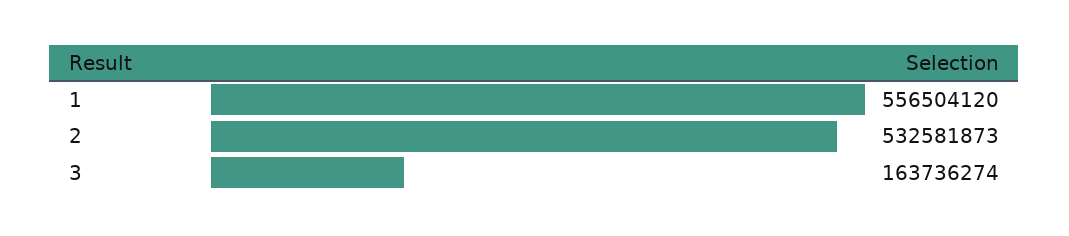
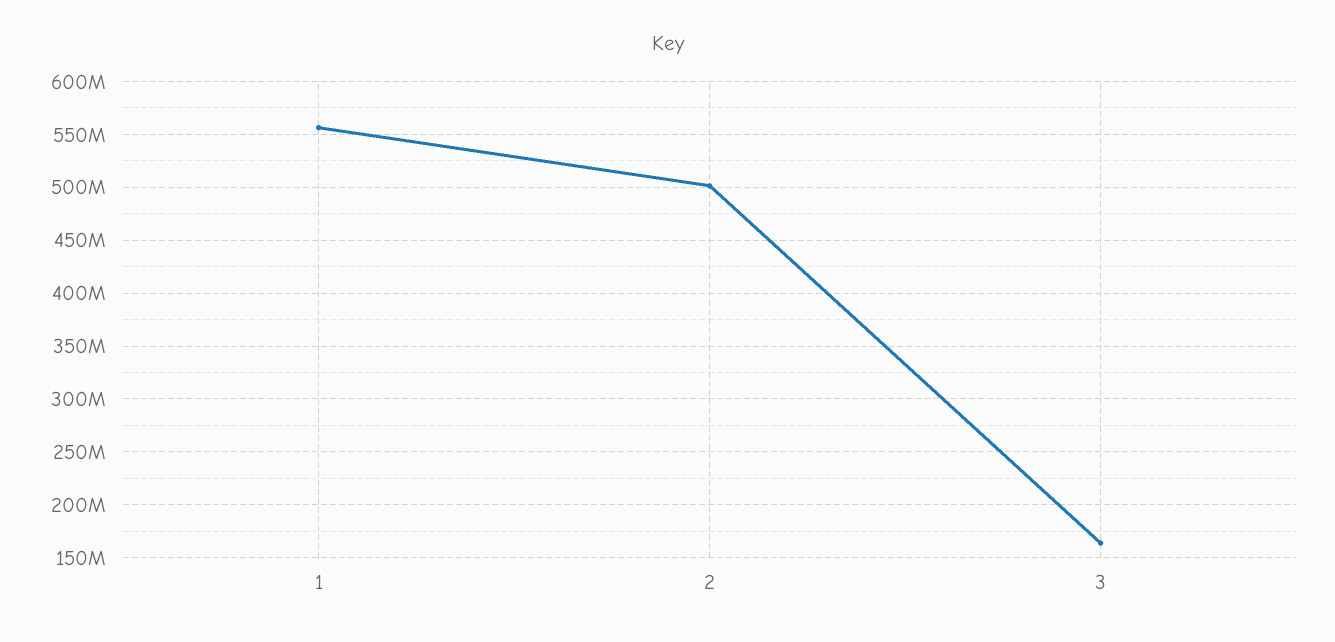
  {
    "1": 556504120,
-   "2": 532581873,
+   "2": 500000000,
    "3": 163736274
  }

